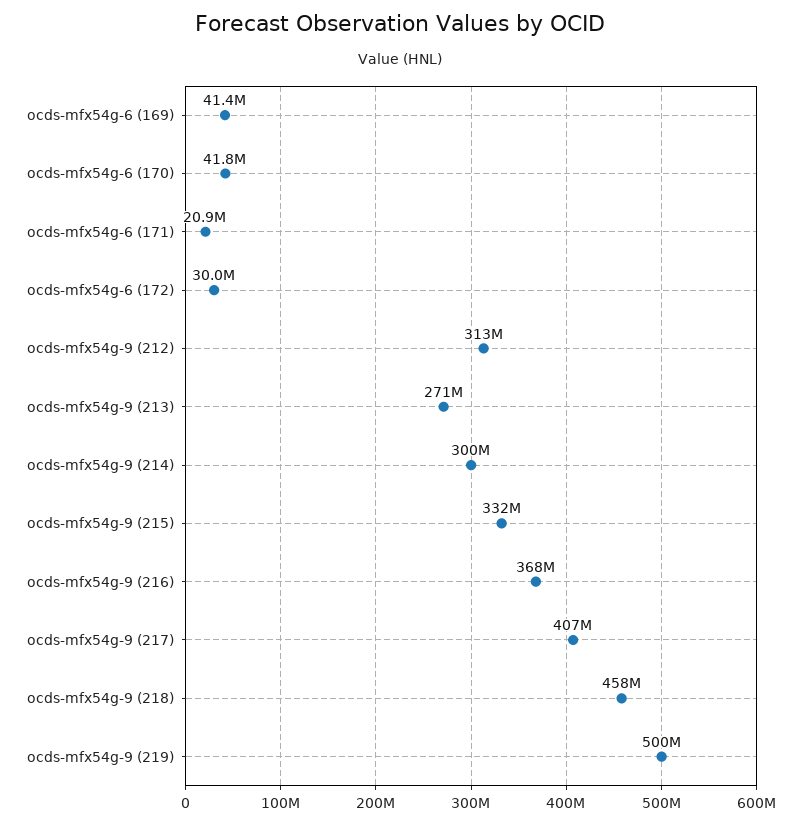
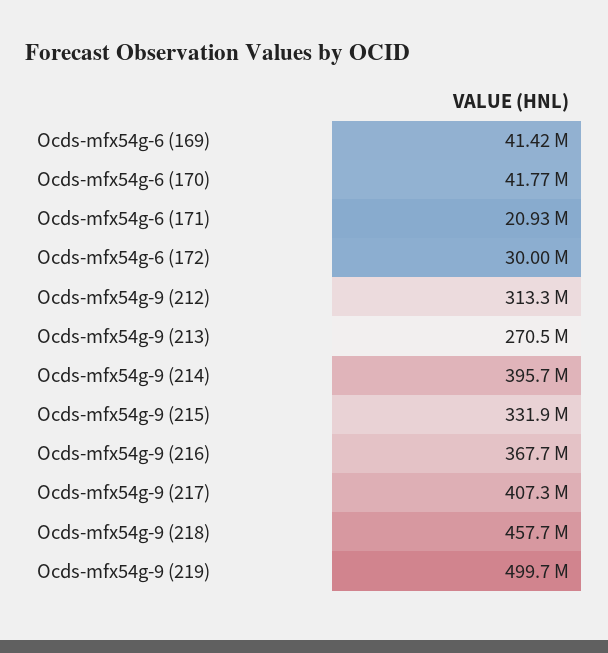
  {
    "ocds-mfx54g-6 (169)": 41420000,
    "ocds-mfx54g-6 (170)": 41770000,
    "ocds-mfx54g-6 (171)": 20930000,
    "ocds-mfx54g-6 (172)": 30000000,
    "ocds-mfx54g-9 (212)": 313300000,
    "ocds-mfx54g-9 (213)": 270500000,
-   "ocds-mfx54g-9 (214)": 300000000,
+   "ocds-mfx54g-9 (214)": 395700000,
    "ocds-mfx54g-9 (215)": 331900000,
    "ocds-mfx54g-9 (216)": 367700000,
    "ocds-mfx54g-9 (217)": 407300000,
    "ocds-mfx54g-9 (218)": 457700000,
    "ocds-mfx54g-9 (219)": 499700000
  }

